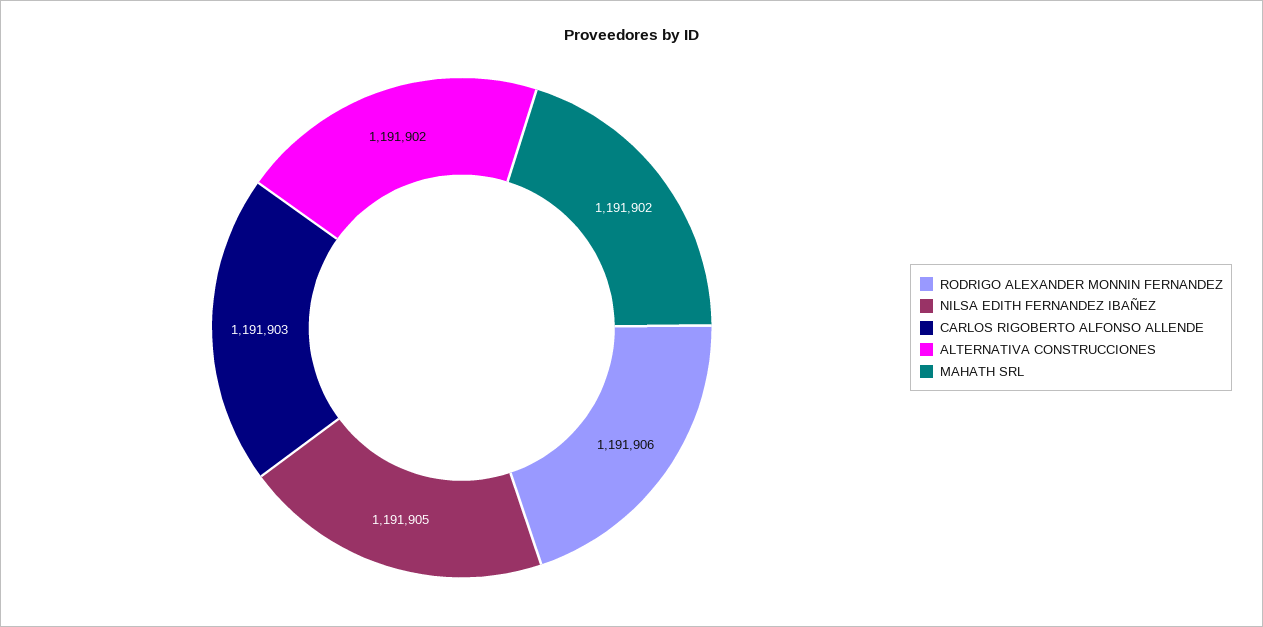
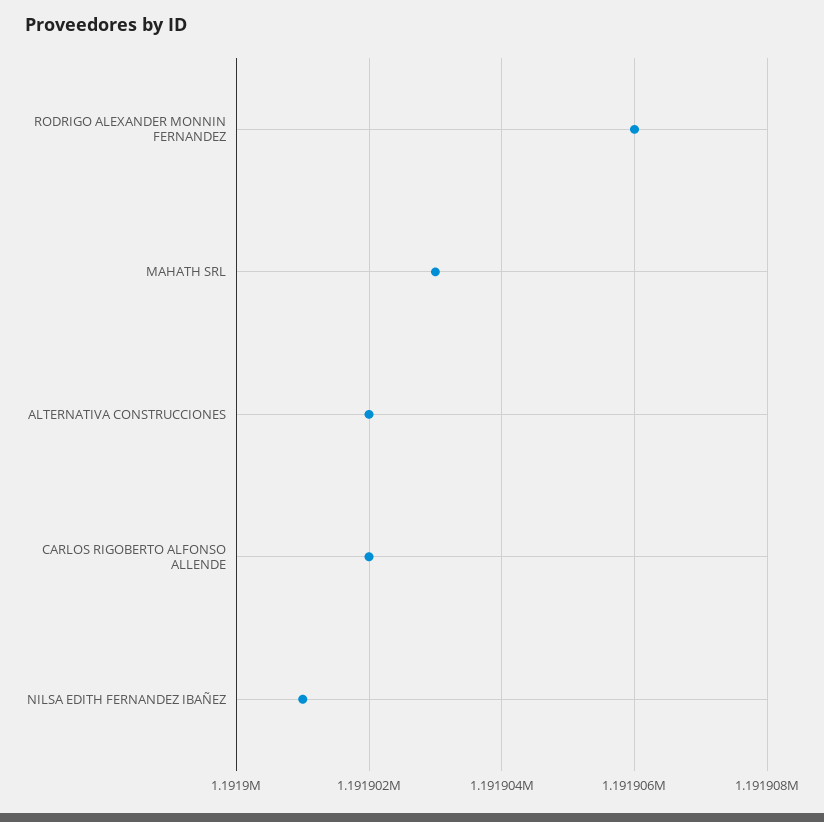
  {
    "RODRIGO ALEXANDER MONNIN FERNANDEZ": 1191906,
-   "NILSA EDITH FERNANDEZ IBAÑEZ": 1191905,
+   "NILSA EDITH FERNANDEZ IBAÑEZ": 1191901,
-   "CARLOS RIGOBERTO ALFONSO ALLENDE": 1191903,
+   "CARLOS RIGOBERTO ALFONSO ALLENDE": 1191902,
    "ALTERNATIVA CONSTRUCCIONES": 1191902,
-   "MAHATH SRL": 1191902
+   "MAHATH SRL": 1191903
  }

